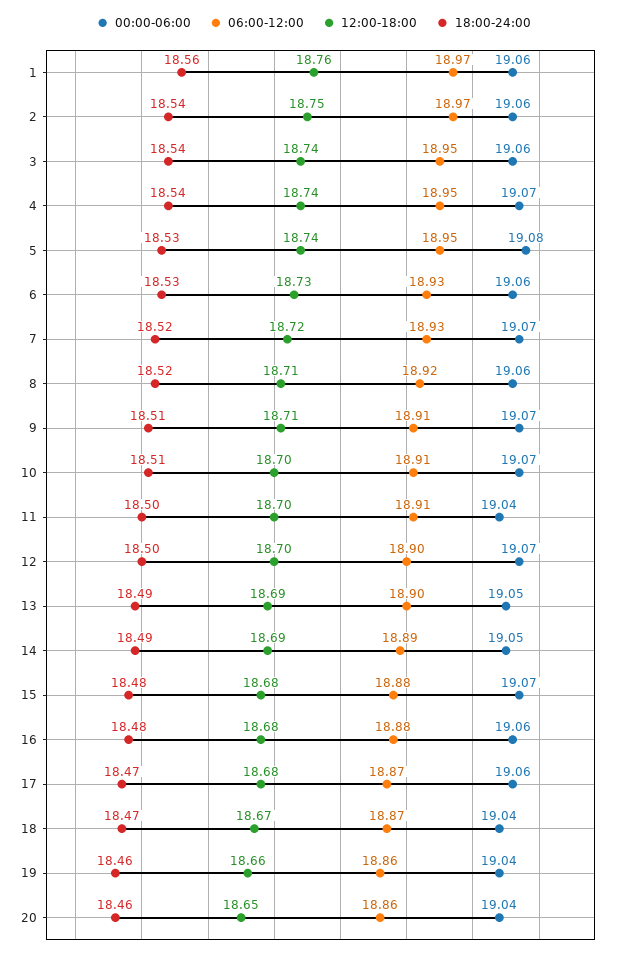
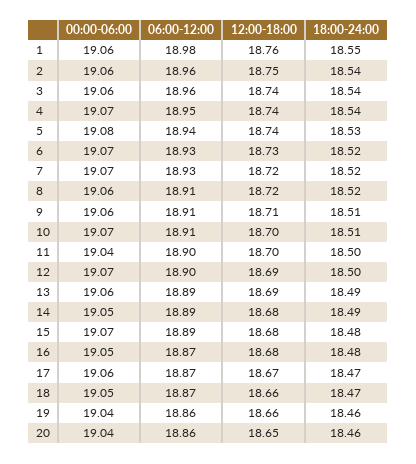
  {
    "00:00-06:00": {
      "1": 19.06,
      "2": 19.06,
      "3": 19.06,
      "4": 19.07,
      "5": 19.08,
-     "6": 19.06,
+     "6": 19.07,
      "7": 19.07,
      "8": 19.06,
-     "9": 19.07,
+     "9": 19.06,
      "10": 19.07,
      "11": 19.04,
      "12": 19.07,
-     "13": 19.05,
+     "13": 19.06,
      "14": 19.05,
      "15": 19.07,
-     "16": 19.06,
+     "16": 19.05,
      "17": 19.06,
-     "18": 19.04,
+     "18": 19.05,
      "19": 19.04,
      "20": 19.04
    },
    "06:00-12:00": {
-     "1": 18.97,
+     "1": 18.98,
-     "2": 18.97,
+     "2": 18.96,
-     "3": 18.95,
+     "3": 18.96,
      "4": 18.95,
-     "5": 18.95,
+     "5": 18.94,
      "6": 18.93,
      "7": 18.93,
-     "8": 18.92,
+     "8": 18.91,
      "9": 18.91,
      "10": 18.91,
-     "11": 18.91,
+     "11": 18.9,
      "12": 18.9,
-     "13": 18.9,
+     "13": 18.89,
      "14": 18.89,
-     "15": 18.88,
+     "15": 18.89,
-     "16": 18.88,
+     "16": 18.87,
      "17": 18.87,
      "18": 18.87,
      "19": 18.86,
      "20": 18.86
    },
    "12:00-18:00": {
      "1": 18.76,
      "2": 18.75,
      "3": 18.74,
      "4": 18.74,
      "5": 18.74,
      "6": 18.73,
      "7": 18.72,
-     "8": 18.71,
+     "8": 18.72,
      "9": 18.71,
      "10": 18.7,
      "11": 18.7,
-     "12": 18.7,
+     "12": 18.69,
      "13": 18.69,
-     "14": 18.69,
+     "14": 18.68,
      "15": 18.68,
      "16": 18.68,
-     "17": 18.68,
+     "17": 18.67,
-     "18": 18.67,
+     "18": 18.66,
      "19": 18.66,
      "20": 18.65
    },
    "18:00-24:00": {
-     "1": 18.56,
+     "1": 18.55,
      "2": 18.54,
      "3": 18.54,
      "4": 18.54,
      "5": 18.53,
-     "6": 18.53,
+     "6": 18.52,
      "7": 18.52,
      "8": 18.52,
      "9": 18.51,
      "10": 18.51,
      "11": 18.5,
      "12": 18.5,
      "13": 18.49,
      "14": 18.49,
      "15": 18.48,
      "16": 18.48,
      "17": 18.47,
      "18": 18.47,
      "19": 18.46,
      "20": 18.46
    }
  }

